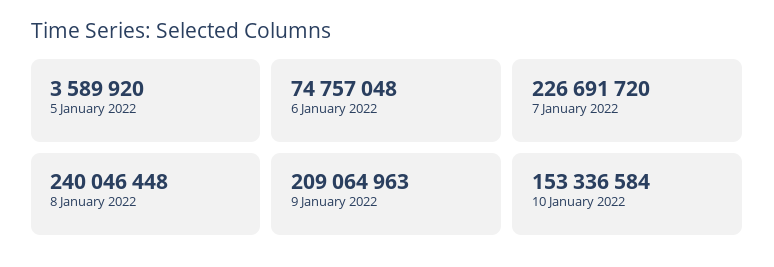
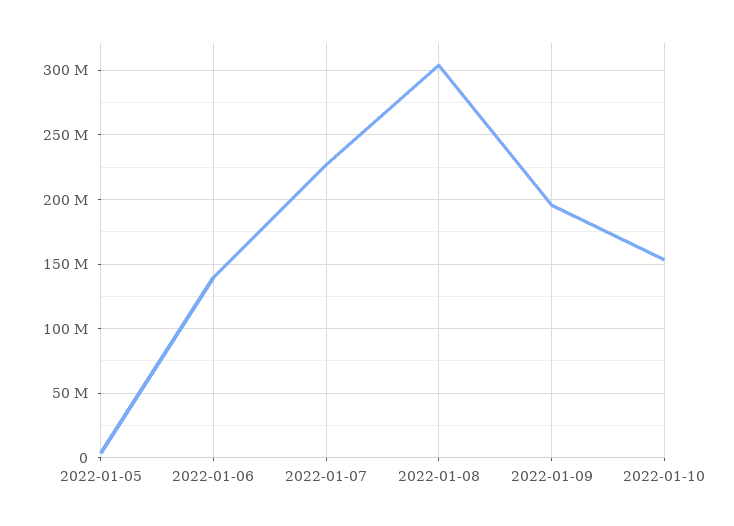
  {
    "5 January 2022": 3589920,
-   "6 January 2022": 74757048,
+   "6 January 2022": 140000000,
    "7 January 2022": 226691720,
-   "8 January 2022": 240046448,
+   "8 January 2022": 305000000,
-   "9 January 2022": 209064963,
+   "9 January 2022": 195000000,
    "10 January 2022": 153336584
  }

